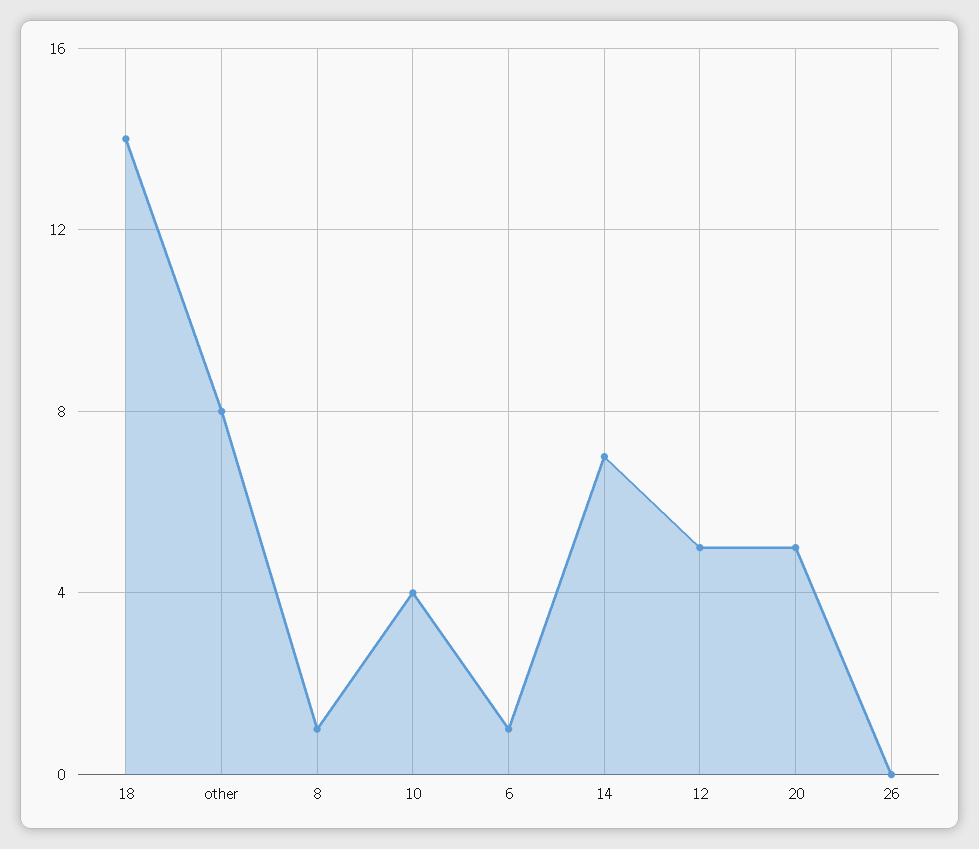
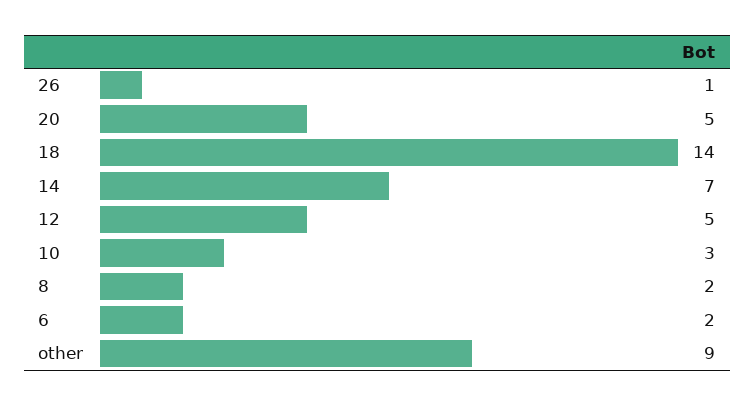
  {
    "18": 14,
-   "other": 8,
+   "other": 9,
-   "8": 1,
+   "8": 2,
-   "10": 4,
+   "10": 3,
-   "6": 1,
+   "6": 2,
    "14": 7,
    "12": 5,
    "20": 5,
-   "26": 0
+   "26": 1
  }

